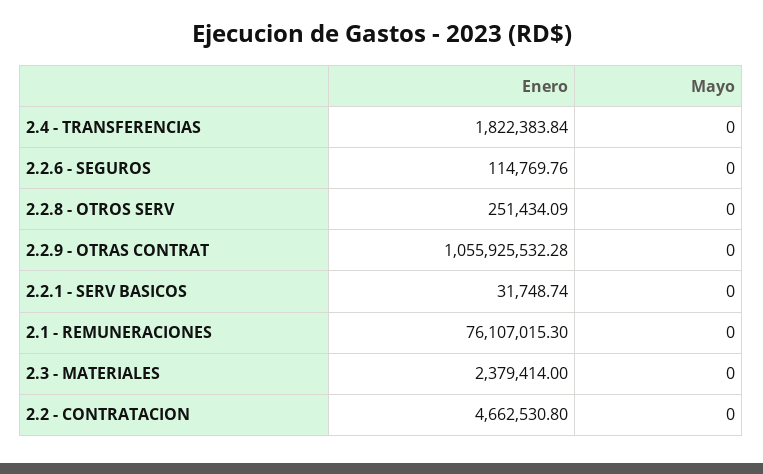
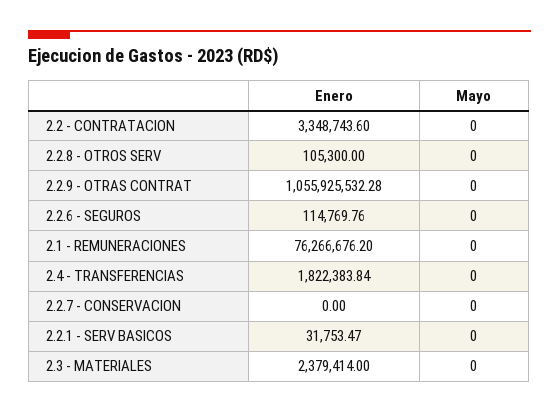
  {
    "Enero": {
      "2.4 - TRANSFERENCIAS": 1822383.84,
      "2.2.6 - SEGUROS": 114769.76,
-     "2.2.8 - OTROS SERV": 251434.09,
+     "2.2.8 - OTROS SERV": 105300,
      "2.2.9 - OTRAS CONTRAT": 1055925532.28,
-     "2.2.1 - SERV BASICOS": 31748.74,
+     "2.2.1 - SERV BASICOS": 31753.47,
-     "2.1 - REMUNERACIONES": 76107015.3,
+     "2.1 - REMUNERACIONES": 76266676.2,
      "2.3 - MATERIALES": 2379414,
-     "2.2 - CONTRATACION": 4662530.8
+     "2.2 - CONTRATACION": 3348743.6,
+     "2.2.7 - CONSERVACION": 0
    },
    "Mayo": {
      "2.4 - TRANSFERENCIAS": 0,
      "2.2.6 - SEGUROS": 0,
      "2.2.8 - OTROS SERV": 0,
      "2.2.9 - OTRAS CONTRAT": 0,
      "2.2.1 - SERV BASICOS": 0,
      "2.1 - REMUNERACIONES": 0,
      "2.3 - MATERIALES": 0,
-     "2.2 - CONTRATACION": 0
+     "2.2 - CONTRATACION": 0,
+     "2.2.7 - CONSERVACION": 0
    }
  }

